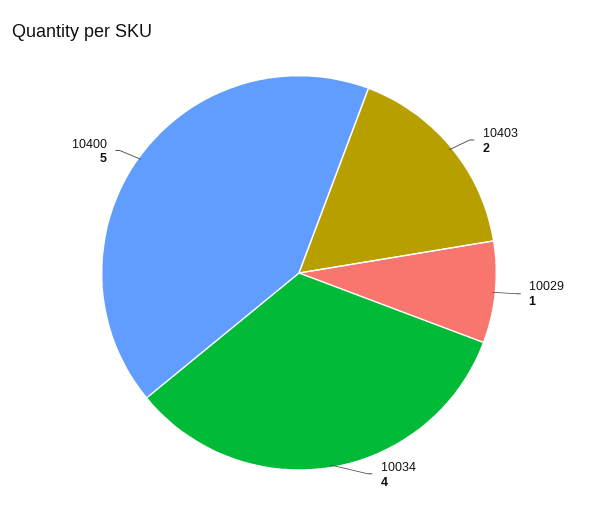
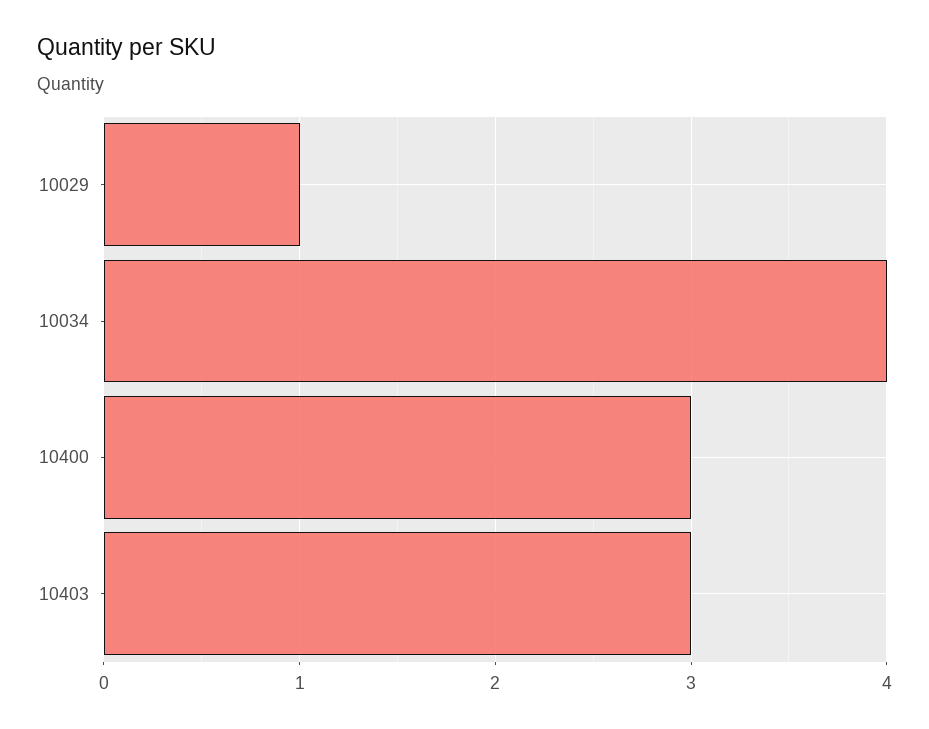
  {
-   "10403": 2,
+   "10403": 3,
    "10029": 1,
    "10034": 4,
-   "10400": 5
+   "10400": 3
  }

